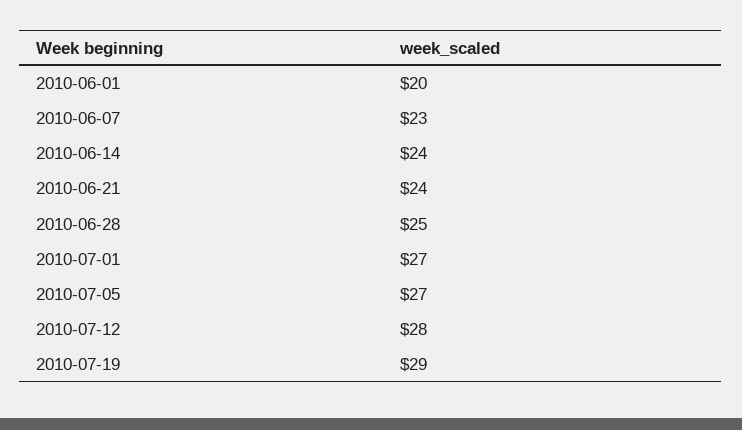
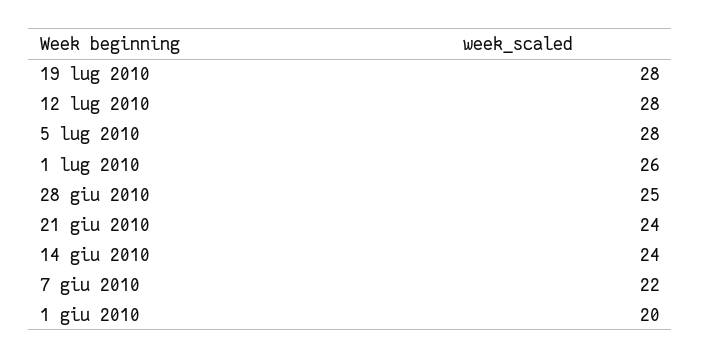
  {
    "2010-06-01": 20,
-   "2010-06-07": 23,
+   "2010-06-07": 22,
    "2010-06-14": 24,
    "2010-06-21": 24,
    "2010-06-28": 25,
-   "2010-07-01": 27,
+   "2010-07-01": 26,
-   "2010-07-05": 27,
+   "2010-07-05": 28,
    "2010-07-12": 28,
-   "2010-07-19": 29
+   "2010-07-19": 28
  }

